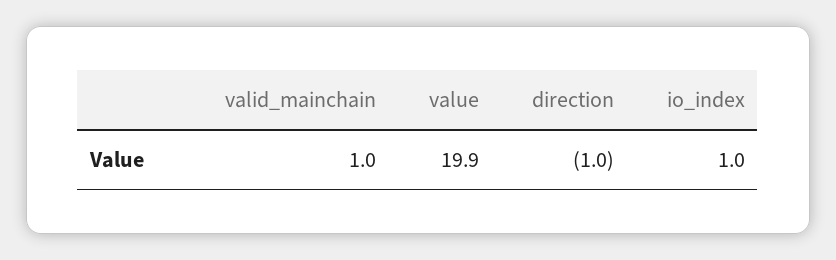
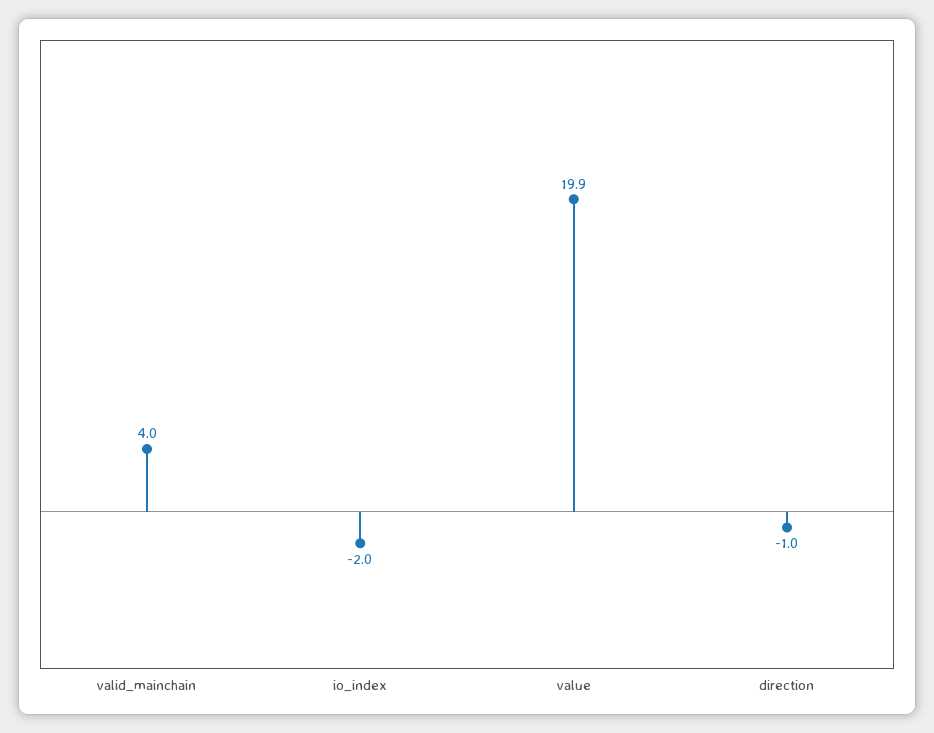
  {
-   "valid_mainchain": 1,
+   "valid_mainchain": 4,
    "value": 19.9,
    "direction": -1,
-   "io_index": 1
+   "io_index": -2
  }

